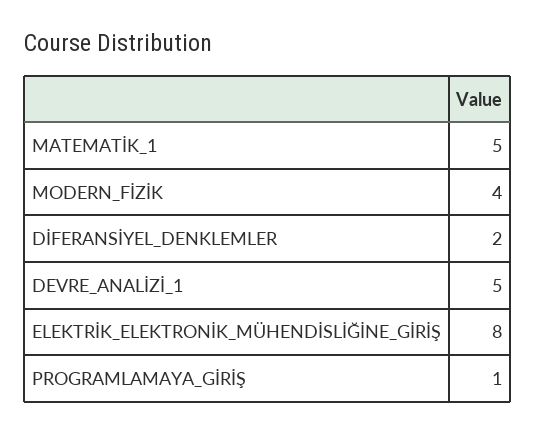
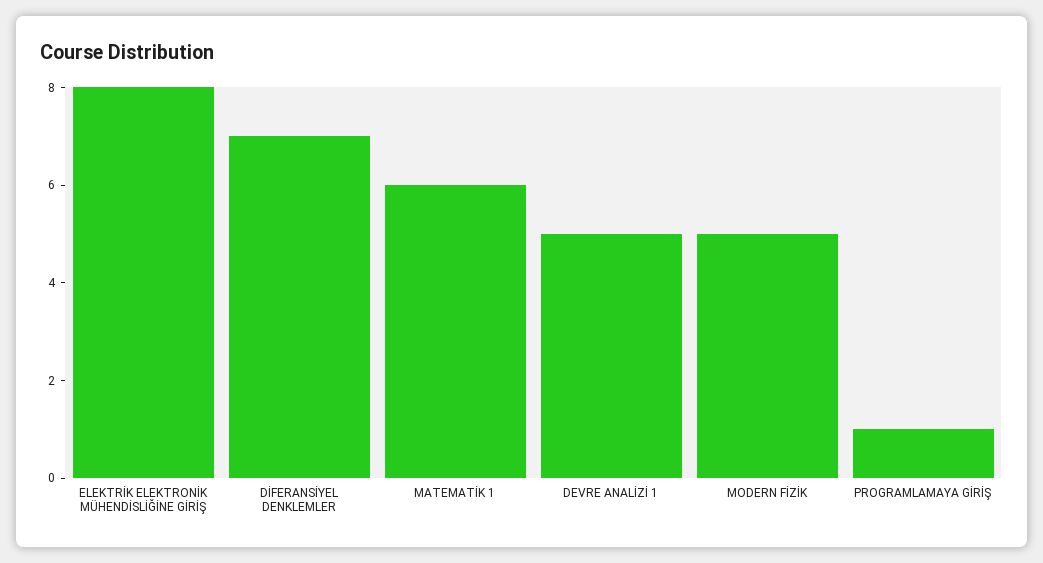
  {
-   "MATEMATİK_1": 5,
+   "MATEMATİK_1": 6,
-   "MODERN_FİZİK": 4,
+   "MODERN_FİZİK": 5,
-   "DİFERANSİYEL_DENKLEMLER": 2,
+   "DİFERANSİYEL_DENKLEMLER": 7,
    "DEVRE_ANALİZİ_1": 5,
    "ELEKTRİK_ELEKTRONİK_MÜHENDİSLİĞİNE_GİRİŞ": 8,
    "PROGRAMLAMAYA_GİRİŞ": 1
  }

